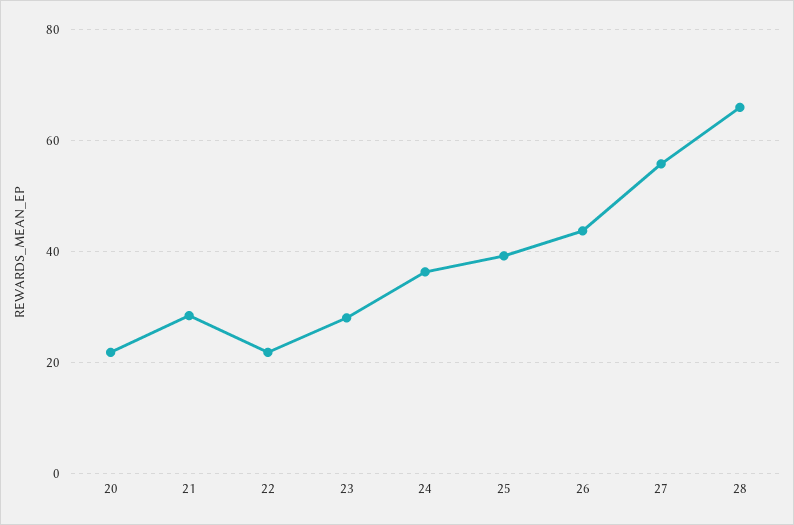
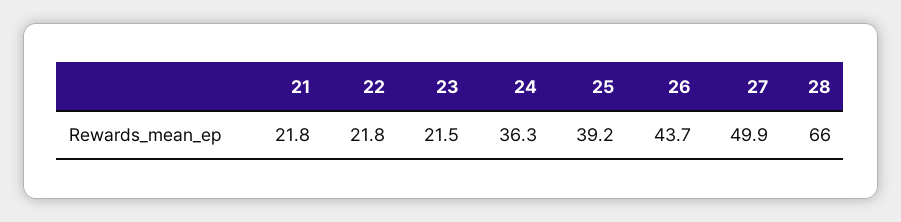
  {
-   "20": 22,
-   "21": 28,
+   "21": 21.8,
    "22": 21.8,
-   "23": 28,
+   "23": 21.5,
    "24": 36.3,
    "25": 39.2,
    "26": 43.7,
-   "27": 56,
+   "27": 49.9,
    "28": 66
  }

